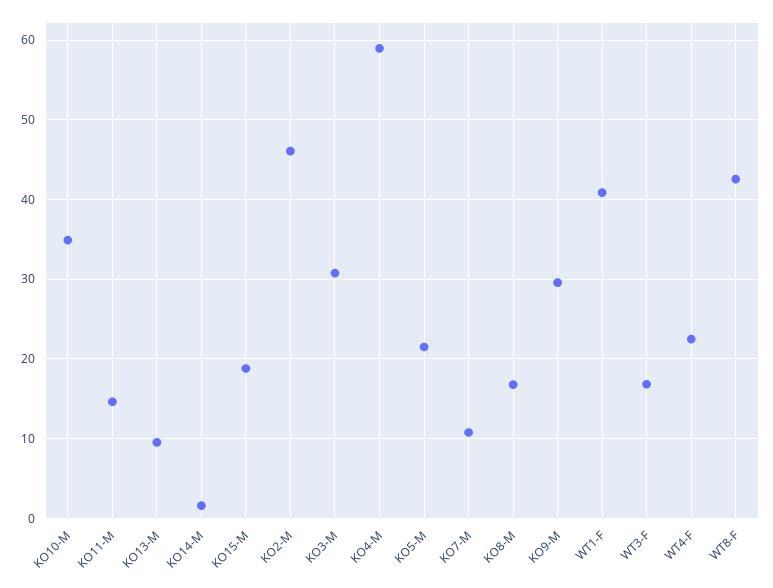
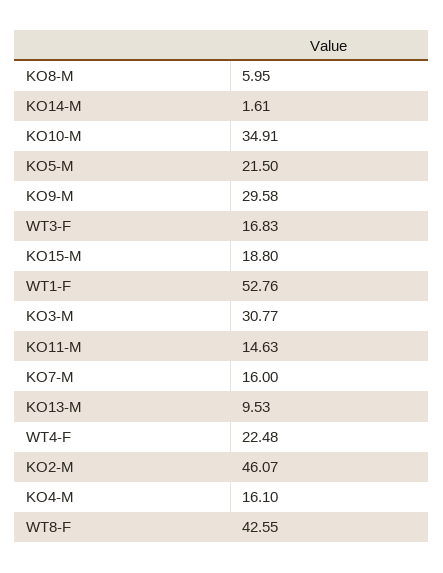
  {
    "KO10-M": 34.91,
    "KO11-M": 14.63,
    "KO13-M": 9.53,
    "KO14-M": 1.61,
    "KO15-M": 18.8,
    "KO2-M": 46.07,
    "KO3-M": 30.77,
-   "KO4-M": 59,
+   "KO4-M": 16.1,
    "KO5-M": 21.5,
-   "KO7-M": 11,
+   "KO7-M": 16,
-   "KO8-M": 17,
+   "KO8-M": 5.95,
    "KO9-M": 29.58,
-   "WT1-F": 41,
+   "WT1-F": 52.76,
    "WT3-F": 16.83,
    "WT4-F": 22.48,
    "WT8-F": 42.55
  }

